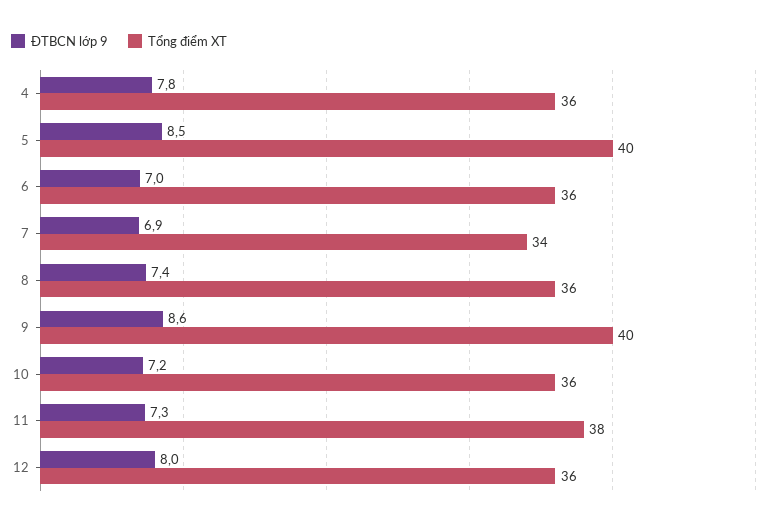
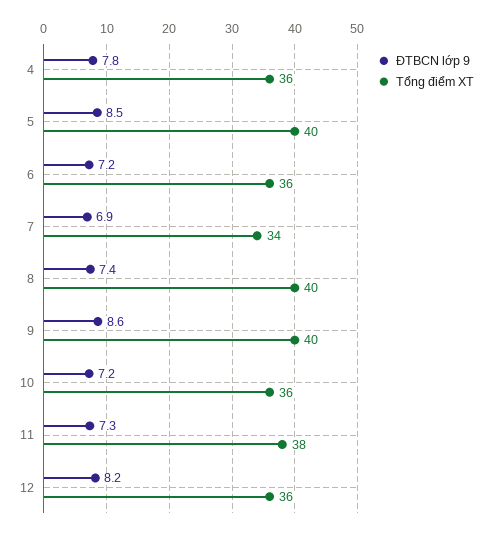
  {
    "ĐTBCN lớp 9": {
      "4": 7.8,
      "5": 8.5,
-     "6": 7,
+     "6": 7.2,
      "7": 6.9,
      "8": 7.4,
      "9": 8.6,
      "10": 7.2,
      "11": 7.3,
-     "12": 8
+     "12": 8.2
    },
    "Tổng điểm XT": {
      "4": 36,
      "5": 40,
      "6": 36,
      "7": 34,
-     "8": 36,
+     "8": 40,
      "9": 40,
      "10": 36,
      "11": 38,
      "12": 36
    }
  }

